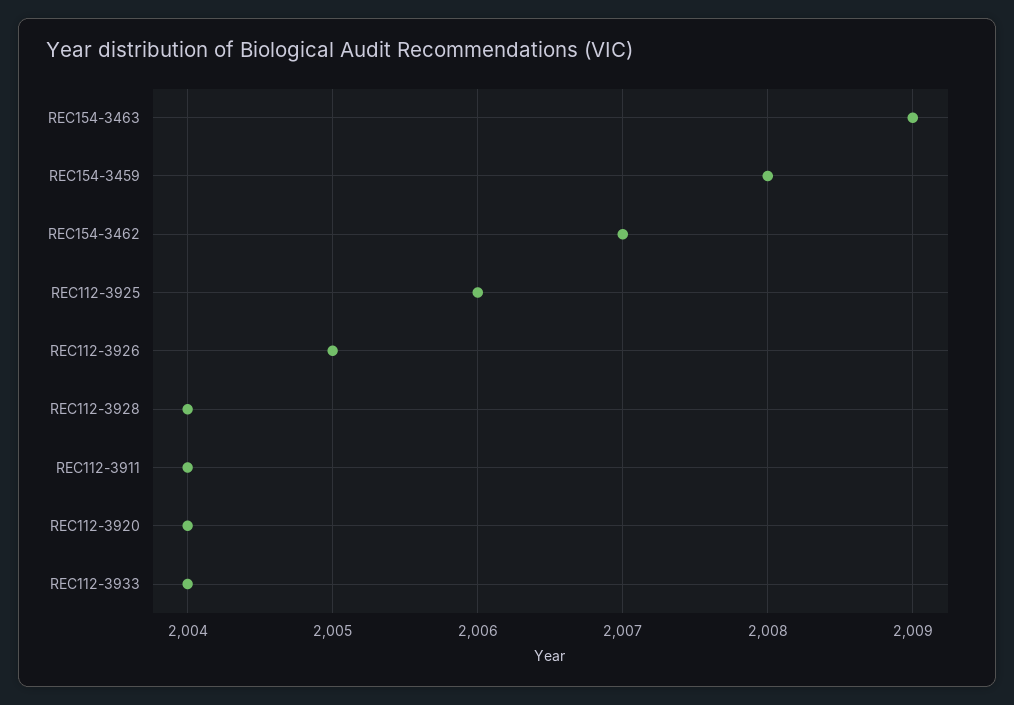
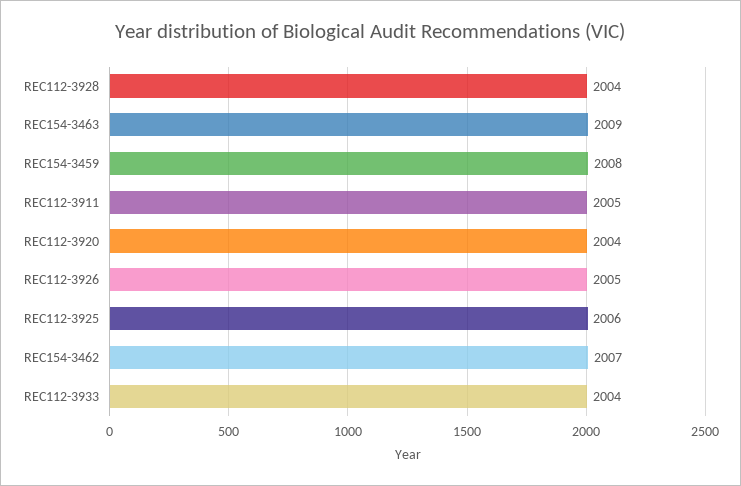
  {
    "REC154-3463": 2009,
    "REC154-3459": 2008,
    "REC154-3462": 2007,
    "REC112-3925": 2006,
    "REC112-3926": 2005,
    "REC112-3928": 2004,
-   "REC112-3911": 2004,
+   "REC112-3911": 2005,
    "REC112-3920": 2004,
    "REC112-3933": 2004
  }

